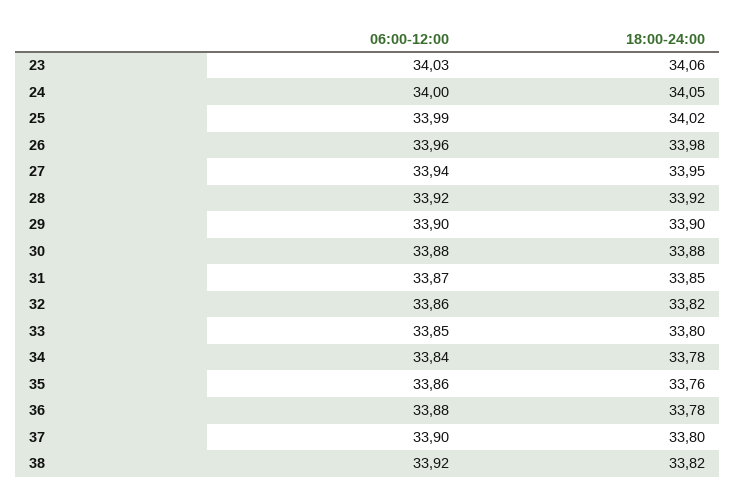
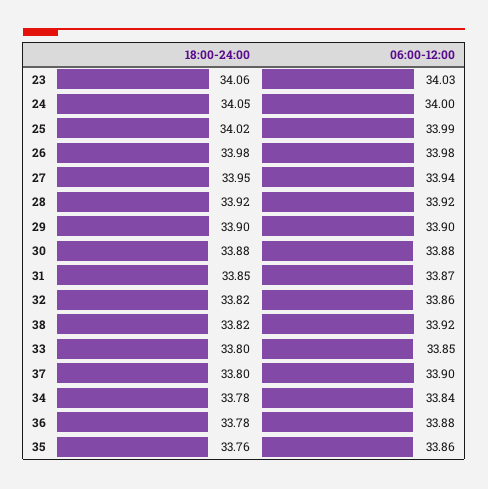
  {
    "06:00-12:00": {
      "23": 34.03,
      "24": 34,
      "25": 33.99,
-     "26": 33.96,
+     "26": 33.98,
      "27": 33.94,
      "28": 33.92,
      "29": 33.9,
      "30": 33.88,
      "31": 33.87,
      "32": 33.86,
      "33": 33.85,
      "34": 33.84,
      "35": 33.86,
      "36": 33.88,
      "37": 33.9,
      "38": 33.92
    },
    "18:00-24:00": {
      "23": 34.06,
      "24": 34.05,
      "25": 34.02,
      "26": 33.98,
      "27": 33.95,
      "28": 33.92,
      "29": 33.9,
      "30": 33.88,
      "31": 33.85,
      "32": 33.82,
      "33": 33.8,
      "34": 33.78,
      "35": 33.76,
      "36": 33.78,
      "37": 33.8,
      "38": 33.82
    }
  }

